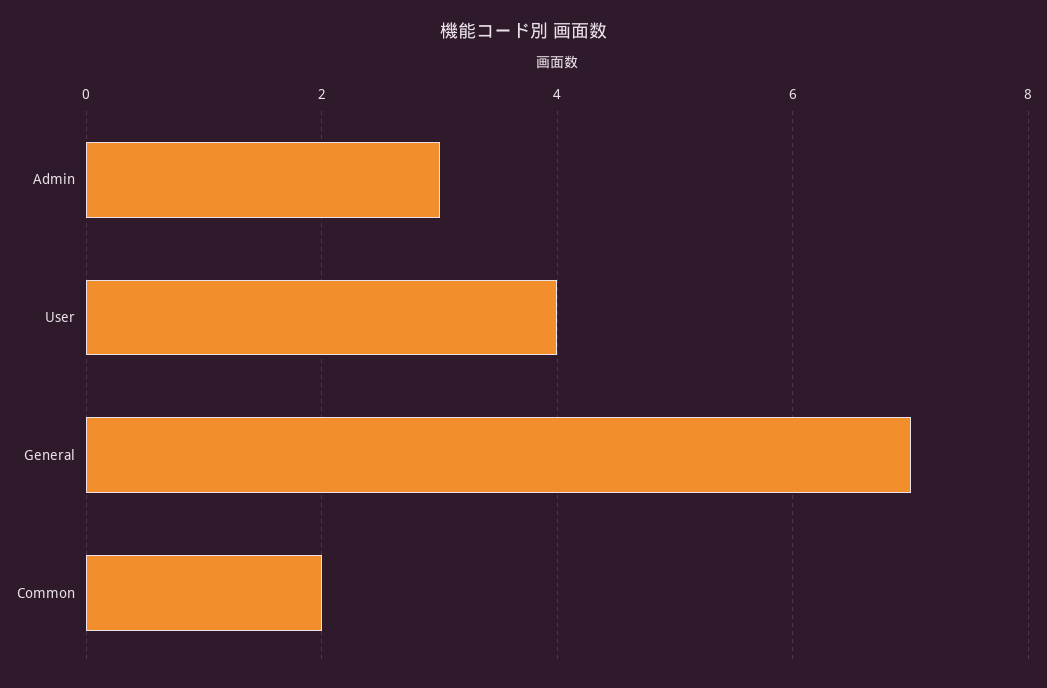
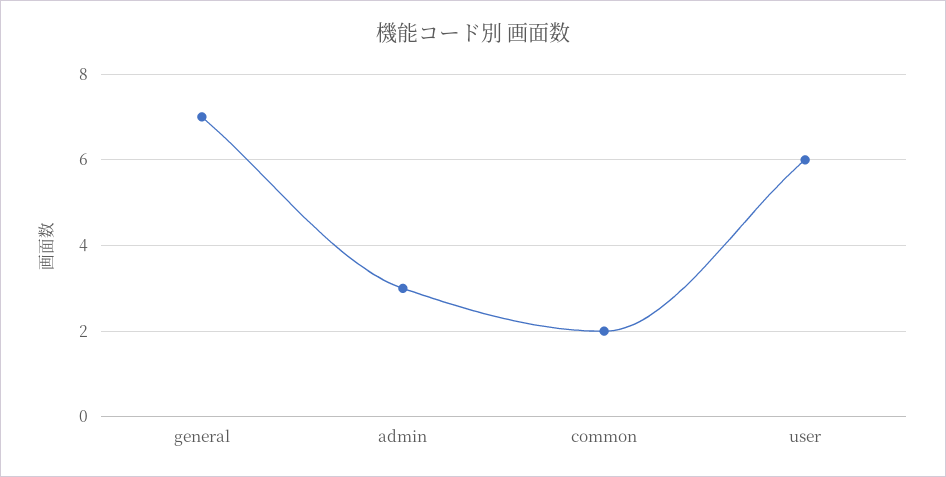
  {
    "Admin": 3,
-   "User": 4,
+   "User": 6,
    "General": 7,
    "Common": 2
  }

